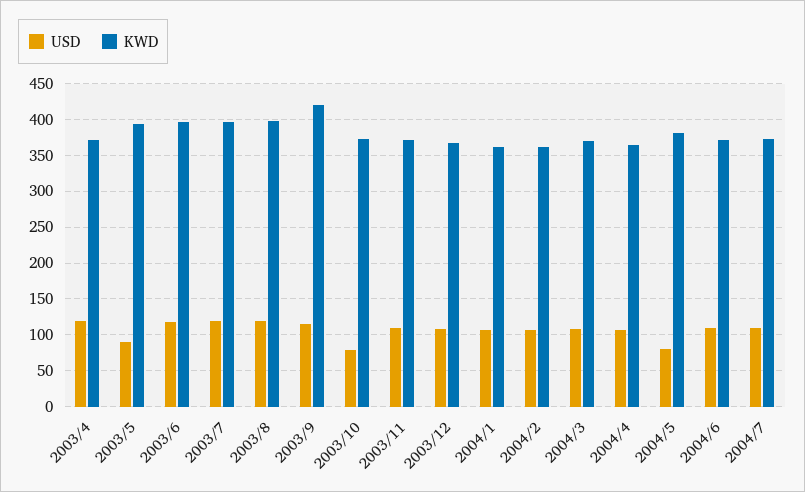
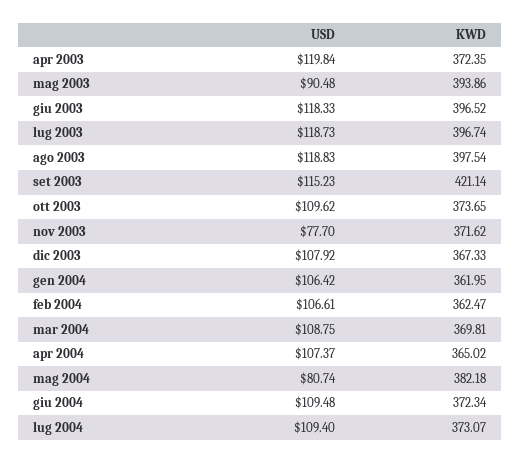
  {
    "USD": {
      "2003/4": 119.84,
      "2003/5": 90.48,
      "2003/6": 118.33,
      "2003/7": 118.73,
      "2003/8": 118.83,
      "2003/9": 115.23,
-     "2003/10": 80,
+     "2003/10": 109.62,
-     "2003/11": 110,
+     "2003/11": 77.7,
      "2003/12": 107.92,
      "2004/1": 106.42,
      "2004/2": 106.61,
      "2004/3": 108.75,
      "2004/4": 107.37,
      "2004/5": 80.74,
      "2004/6": 109.48,
      "2004/7": 109.4
    },
    "KWD": {
      "2003/4": 372.35,
      "2003/5": 393.86,
      "2003/6": 396.52,
      "2003/7": 396.74,
      "2003/8": 397.54,
      "2003/9": 421.14,
      "2003/10": 373.65,
      "2003/11": 371.62,
      "2003/12": 367.33,
      "2004/1": 361.95,
      "2004/2": 362.47,
      "2004/3": 369.81,
      "2004/4": 365.02,
      "2004/5": 382.18,
      "2004/6": 372.34,
      "2004/7": 373.07
    }
  }

